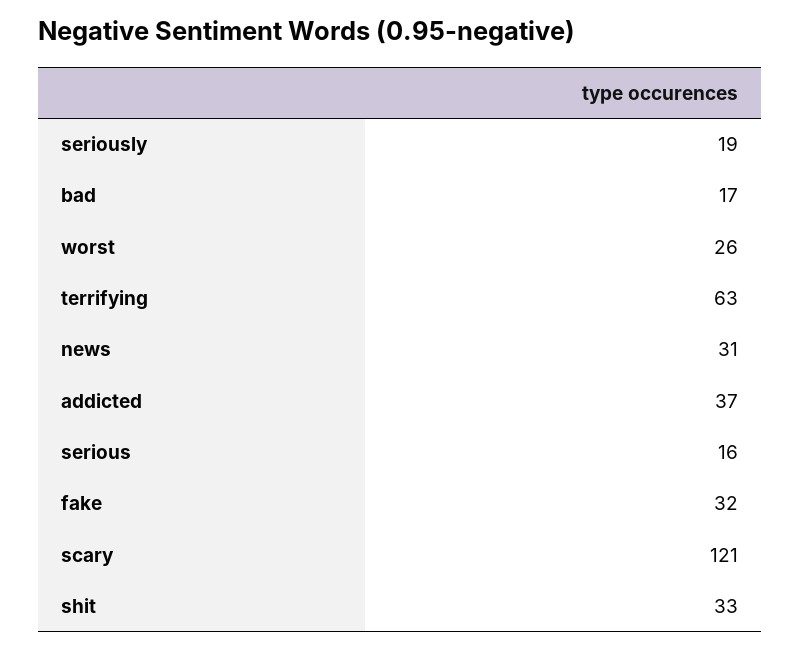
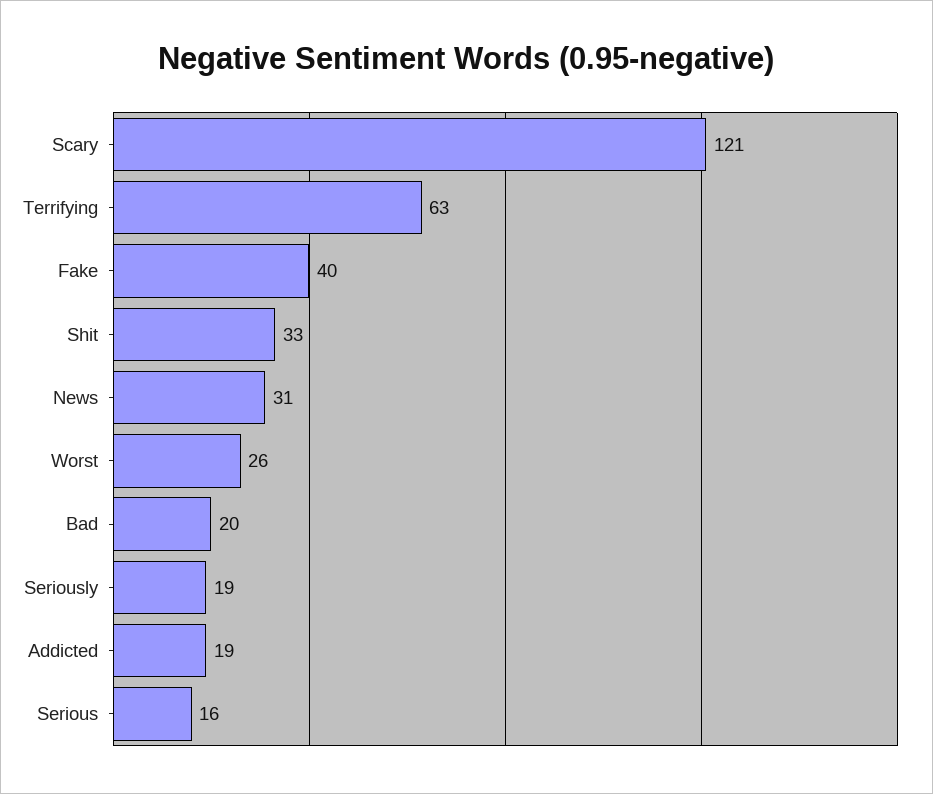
  {
    "seriously": 19,
-   "bad": 17,
+   "bad": 20,
    "worst": 26,
    "terrifying": 63,
    "news": 31,
-   "addicted": 37,
+   "addicted": 19,
    "serious": 16,
-   "fake": 32,
+   "fake": 40,
    "scary": 121,
    "shit": 33
  }

